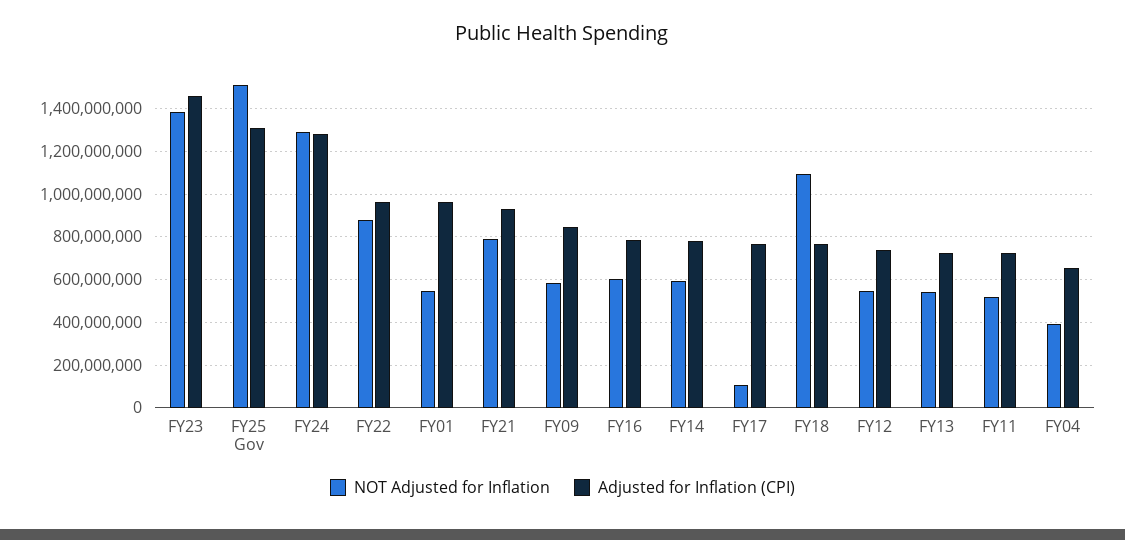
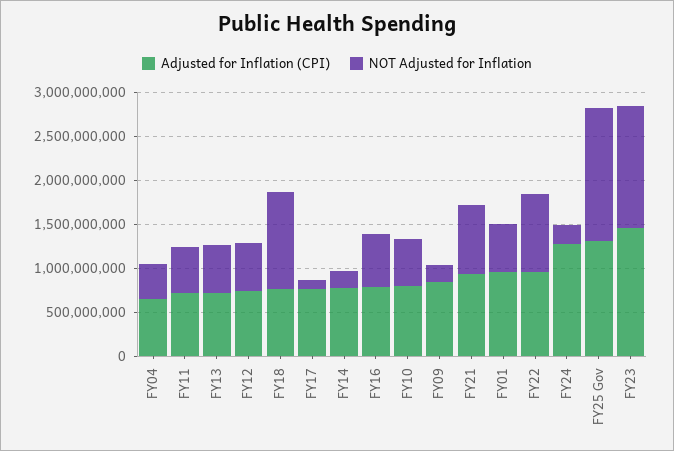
  {
    "NOT Adjusted for Inflation": {
      "FY23": 1400000000,
      "FY25 Gov": 1500000000,
-     "FY24": 1300000000,
+     "FY24": 200000000,
      "FY22": 900000000,
      "FY01": 550000000,
      "FY21": 800000000,
-     "FY09": 600000000,
+     "FY09": 200000000,
      "FY16": 600000000,
-     "FY14": 600000000,
+     "FY14": 200000000,
      "FY17": 100000000,
      "FY18": 1100000000,
      "FY12": 550000000,
      "FY13": 550000000,
      "FY11": 500000000,
-     "FY04": 400000000
+     "FY04": 400000000,
+     "FY10": 500000000
    },
    "Adjusted for Inflation (CPI)": {
      "FY23": 1450000000,
      "FY25 Gov": 1300000000,
      "FY24": 1300000000,
      "FY22": 950000000,
      "FY01": 950000000,
      "FY21": 950000000,
      "FY09": 850000000,
      "FY16": 800000000,
      "FY14": 800000000,
      "FY17": 750000000,
      "FY18": 750000000,
      "FY12": 750000000,
      "FY13": 700000000,
      "FY11": 700000000,
-     "FY04": 650000000
+     "FY04": 650000000,
+     "FY10": 800000000
    }
  }

